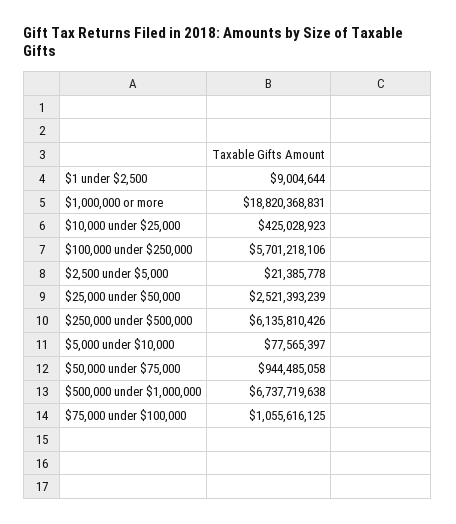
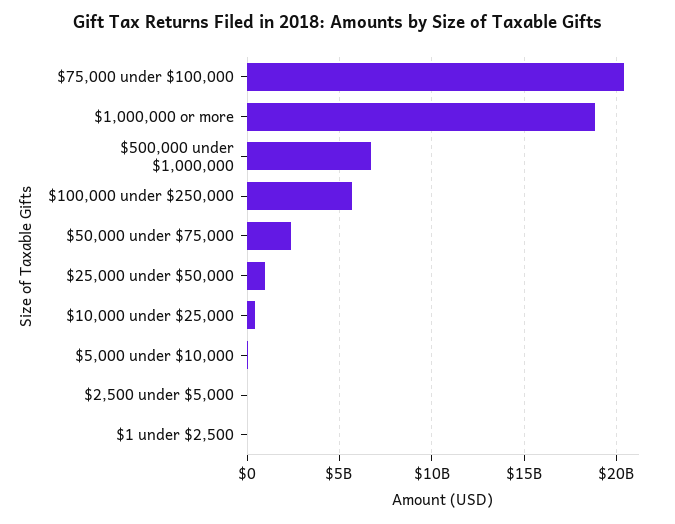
  {
    "$1 under $2,500": 9004644,
    "$1,000,000 or more": 18820368831,
    "$10,000 under $25,000": 425028923,
    "$100,000 under $250,000": 5701218106,
    "$2,500 under $5,000": 21385778,
-   "$25,000 under $50,000": 2521393239,
+   "$25,000 under $50,000": 1000000000,
-   "$250,000 under $500,000": 6135810426,
    "$5,000 under $10,000": 77565397,
-   "$50,000 under $75,000": 944485058,
+   "$50,000 under $75,000": 2500000000,
    "$500,000 under $1,000,000": 6737719638,
-   "$75,000 under $100,000": 1055616125
+   "$75,000 under $100,000": 20500000000
  }

